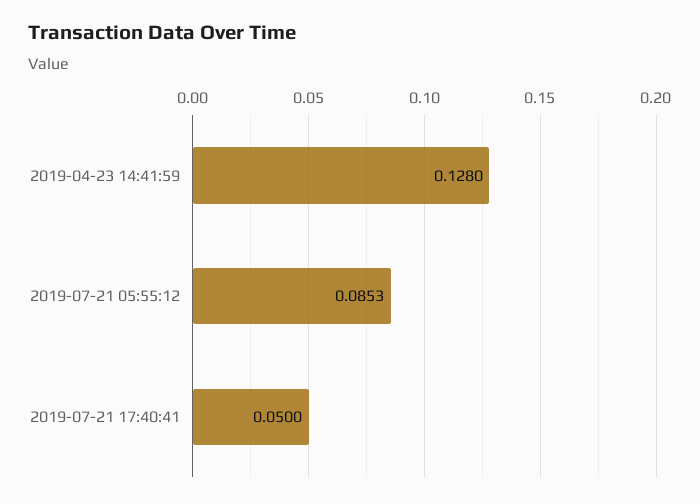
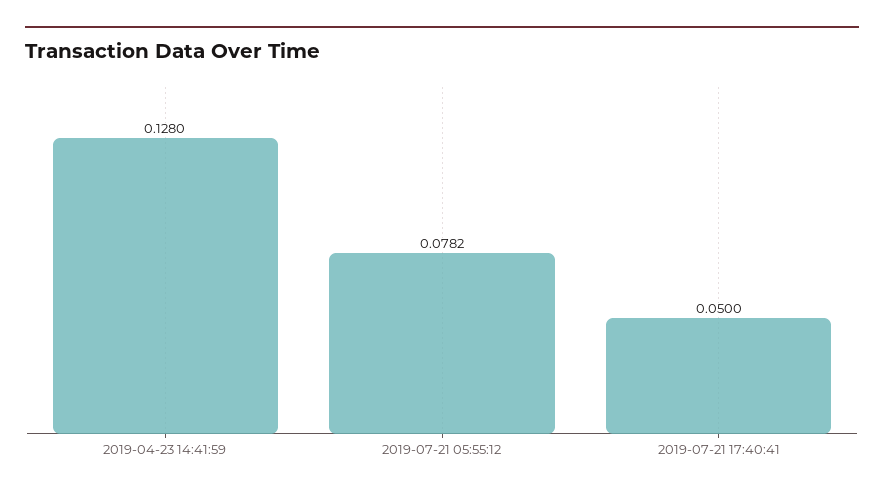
  {
    "2019-04-23 14:41:59": 0.128,
-   "2019-07-21 05:55:12": 0.0853,
+   "2019-07-21 05:55:12": 0.0782,
    "2019-07-21 17:40:41": 0.05
  }

